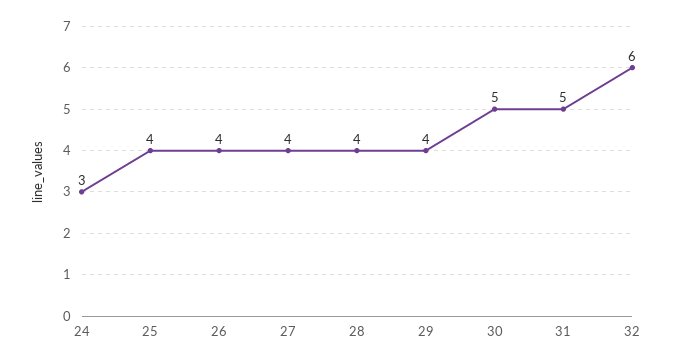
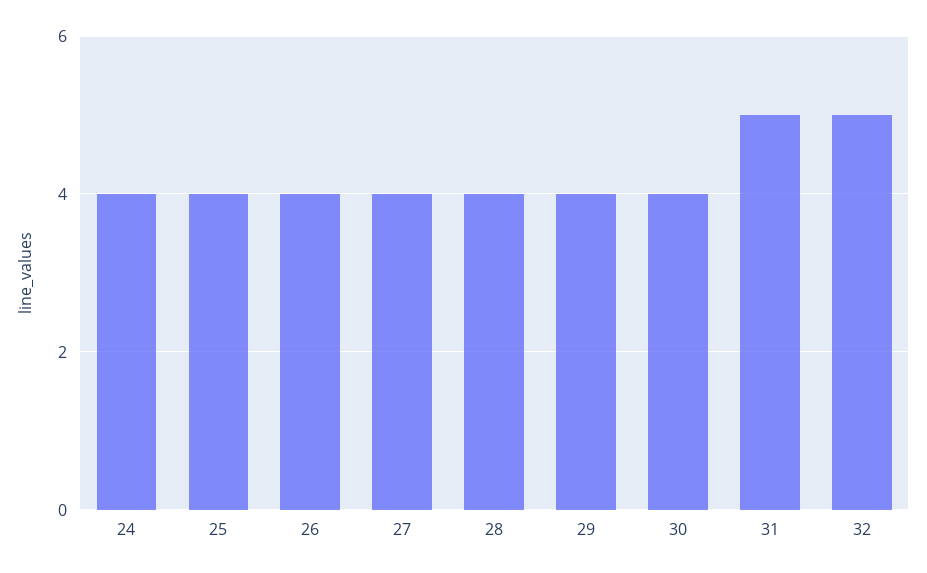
  {
-   "24": 3,
+   "24": 4,
    "25": 4,
    "26": 4,
    "27": 4,
    "28": 4,
    "29": 4,
-   "30": 5,
+   "30": 4,
    "31": 5,
-   "32": 6
+   "32": 5
  }

